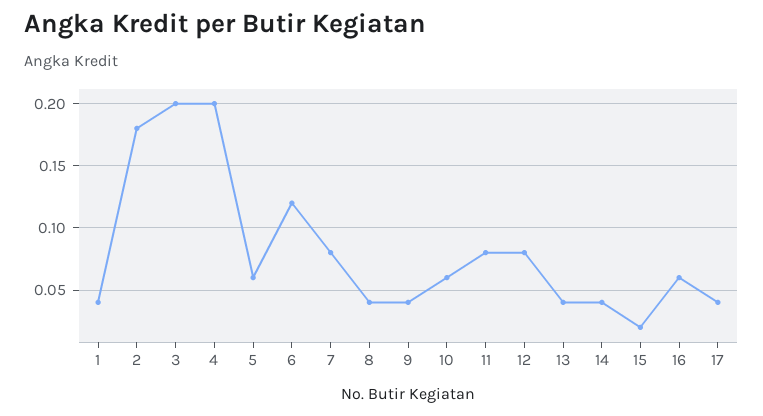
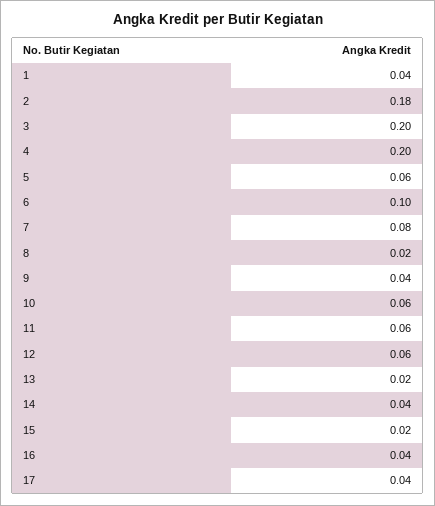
  {
    "1": 0.04,
    "2": 0.18,
    "3": 0.2,
    "4": 0.2,
    "5": 0.06,
-   "6": 0.12,
+   "6": 0.1,
    "7": 0.08,
-   "8": 0.04,
+   "8": 0.02,
    "9": 0.04,
    "10": 0.06,
-   "11": 0.08,
+   "11": 0.06,
-   "12": 0.08,
+   "12": 0.06,
-   "13": 0.04,
+   "13": 0.02,
    "14": 0.04,
    "15": 0.02,
-   "16": 0.06,
+   "16": 0.04,
    "17": 0.04
  }

